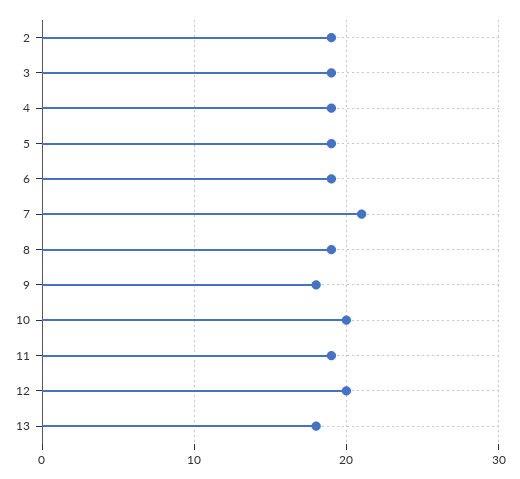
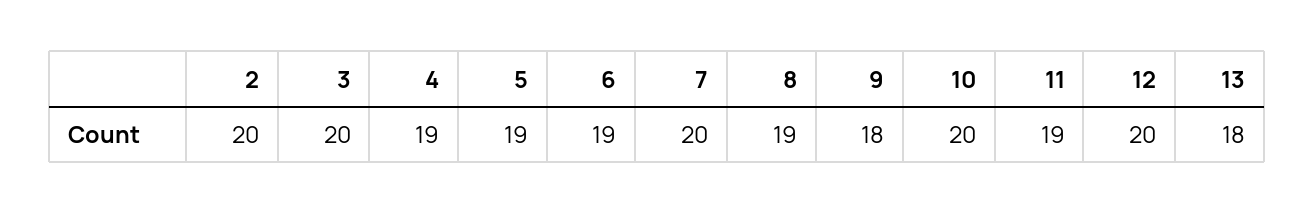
  {
-   "2": 19,
+   "2": 20,
-   "3": 19,
+   "3": 20,
    "4": 19,
    "5": 19,
    "6": 19,
-   "7": 21,
+   "7": 20,
    "8": 19,
    "9": 18,
    "10": 20,
    "11": 19,
    "12": 20,
    "13": 18
  }

